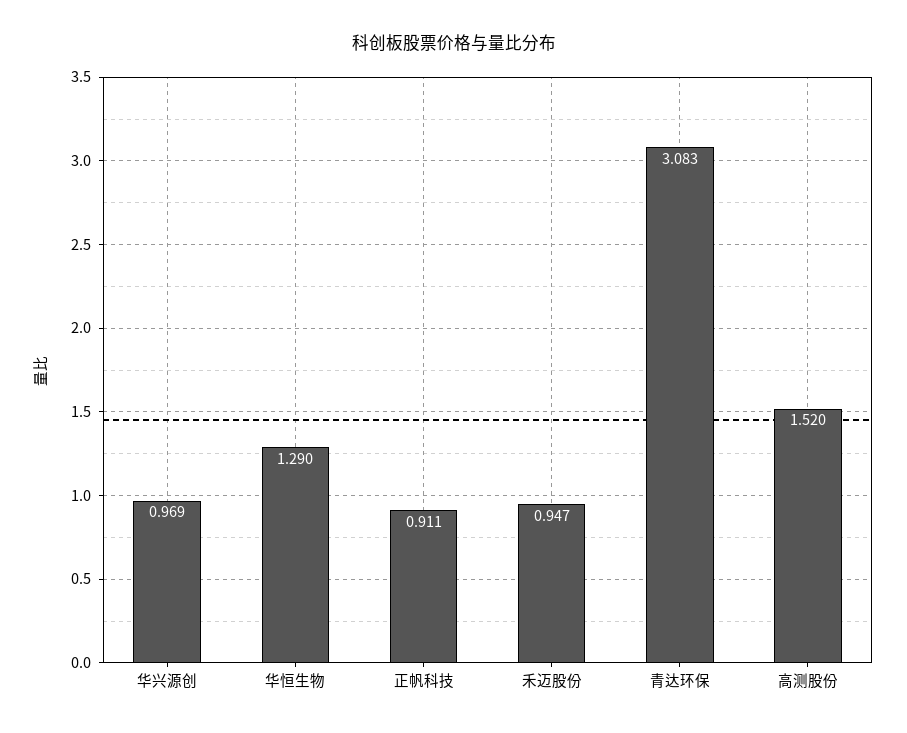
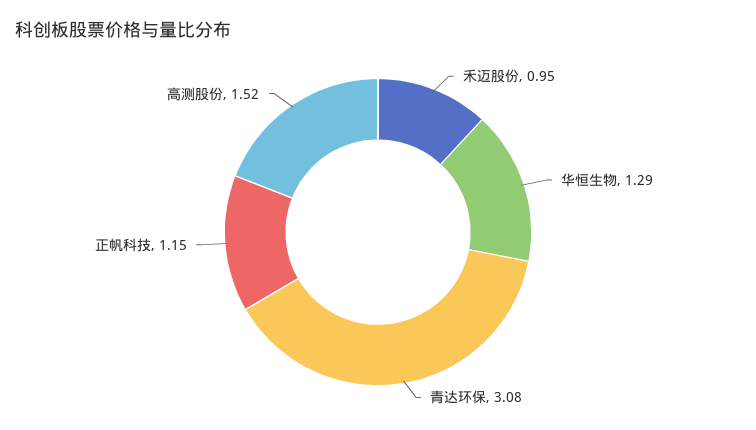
  {
-   "华兴源创": 0.969,
    "华恒生物": 1.29,
-   "正帆科技": 0.911,
+   "正帆科技": 1.15,
    "禾迈股份": 0.947,
    "青达环保": 3.083,
    "高测股份": 1.52
  }

